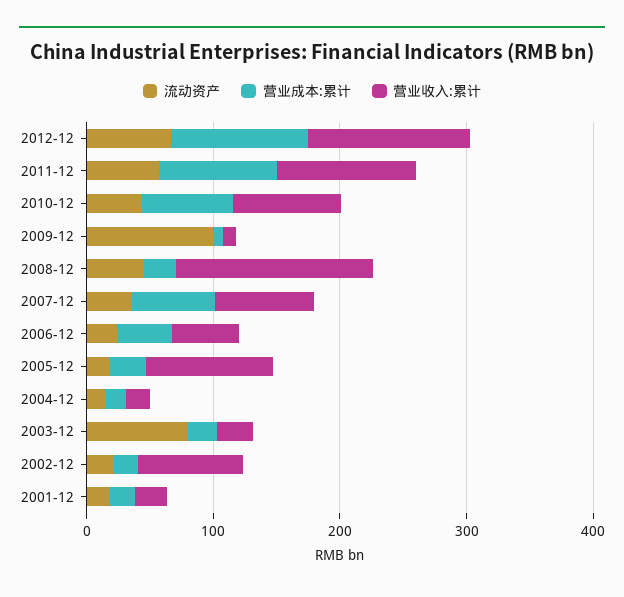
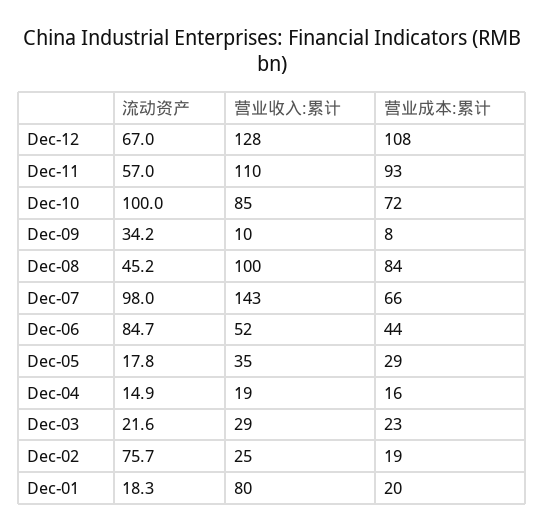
  {
    "流动资产": {
      "2012-12": 67,
      "2011-12": 57,
-     "2010-12": 40,
+     "2010-12": 100,
-     "2009-12": 100,
+     "2009-12": 34.2,
      "2008-12": 45.2,
-     "2007-12": 40,
+     "2007-12": 98,
-     "2006-12": 20,
+     "2006-12": 84.7,
      "2005-12": 17.8,
      "2004-12": 14.9,
-     "2003-12": 80,
+     "2003-12": 21.6,
-     "2002-12": 20,
+     "2002-12": 75.7,
      "2001-12": 18.3
    },
    "营业成本:累计": {
      "2012-12": 108,
      "2011-12": 93,
      "2010-12": 72,
      "2009-12": 8,
-     "2008-12": 20,
+     "2008-12": 84,
      "2007-12": 66,
      "2006-12": 44,
      "2005-12": 29,
      "2004-12": 16,
      "2003-12": 23,
      "2002-12": 19,
      "2001-12": 20
    },
    "营业收入:累计": {
      "2012-12": 128,
      "2011-12": 110,
      "2010-12": 85,
      "2009-12": 10,
-     "2008-12": 160,
+     "2008-12": 100,
-     "2007-12": 80,
+     "2007-12": 143,
      "2006-12": 52,
-     "2005-12": 100,
+     "2005-12": 35,
      "2004-12": 19,
      "2003-12": 29,
-     "2002-12": 80,
+     "2002-12": 25,
-     "2001-12": 20
+     "2001-12": 80
    }
  }

